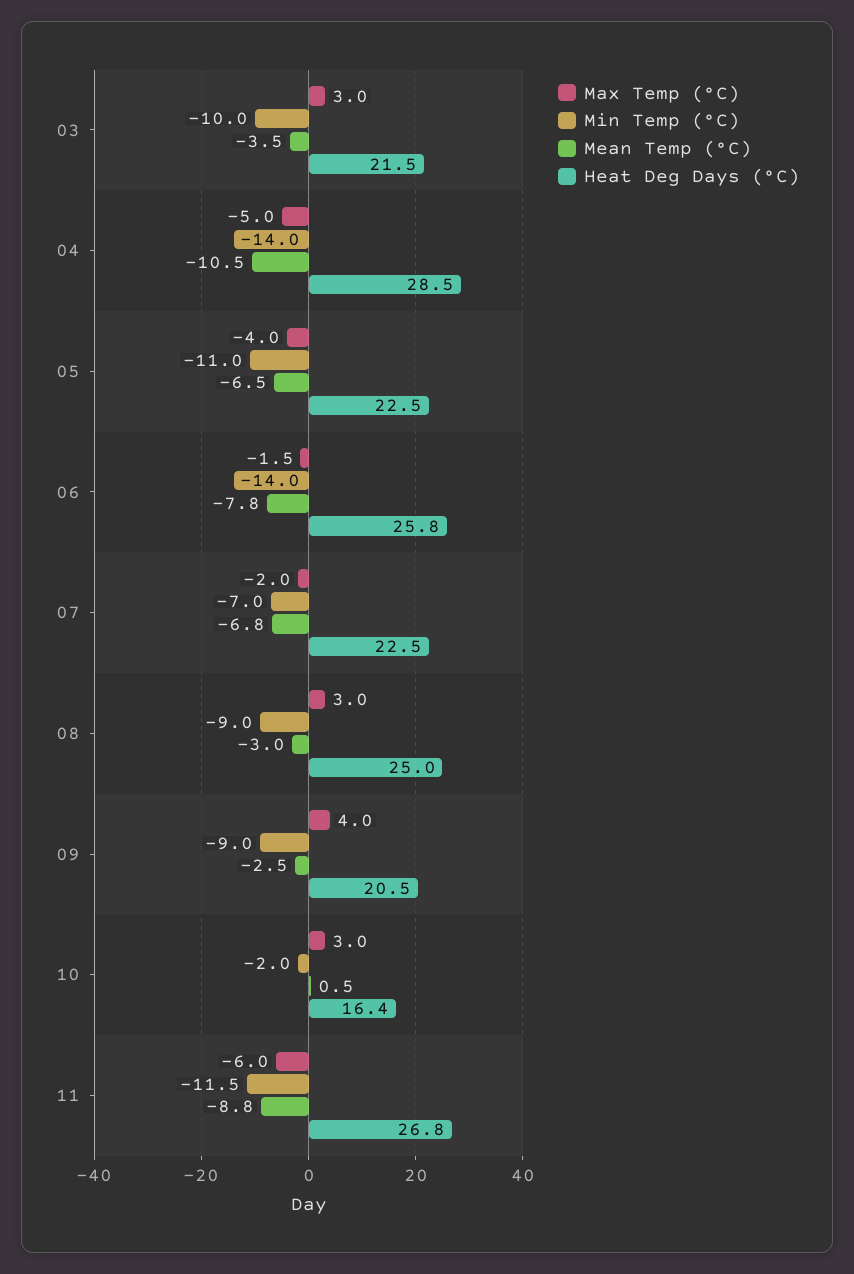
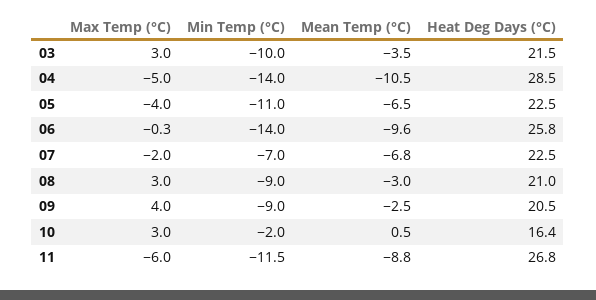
  {
    "Max Temp (°C)": {
      "03": 3,
      "04": -5,
      "05": -4,
-     "06": -1.5,
+     "06": -0.3,
      "07": -2,
      "08": 3,
      "09": 4,
      "10": 3,
      "11": -6
    },
    "Min Temp (°C)": {
      "03": -10,
      "04": -14,
      "05": -11,
      "06": -14,
      "07": -7,
      "08": -9,
      "09": -9,
      "10": -2,
      "11": -11.5
    },
    "Mean Temp (°C)": {
      "03": -3.5,
      "04": -10.5,
      "05": -6.5,
-     "06": -7.8,
+     "06": -9.6,
      "07": -6.8,
      "08": -3,
      "09": -2.5,
      "10": 0.5,
      "11": -8.8
    },
    "Heat Deg Days (°C)": {
      "03": 21.5,
      "04": 28.5,
      "05": 22.5,
      "06": 25.8,
      "07": 22.5,
-     "08": 25,
+     "08": 21,
      "09": 20.5,
      "10": 16.4,
      "11": 26.8
    }
  }

